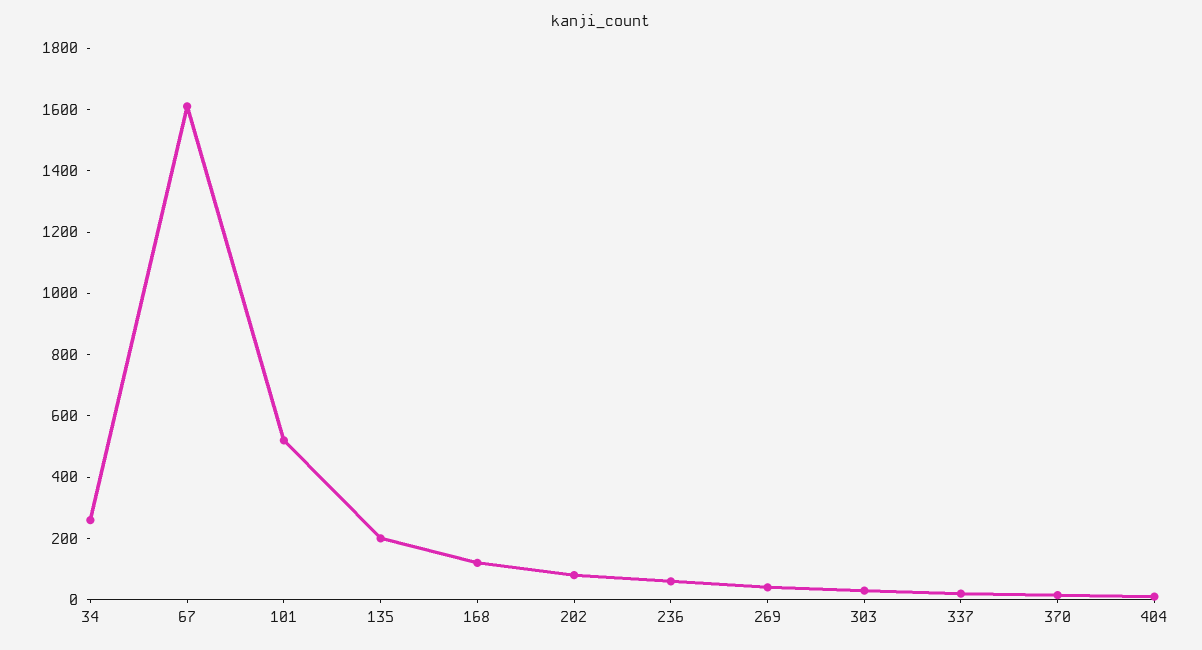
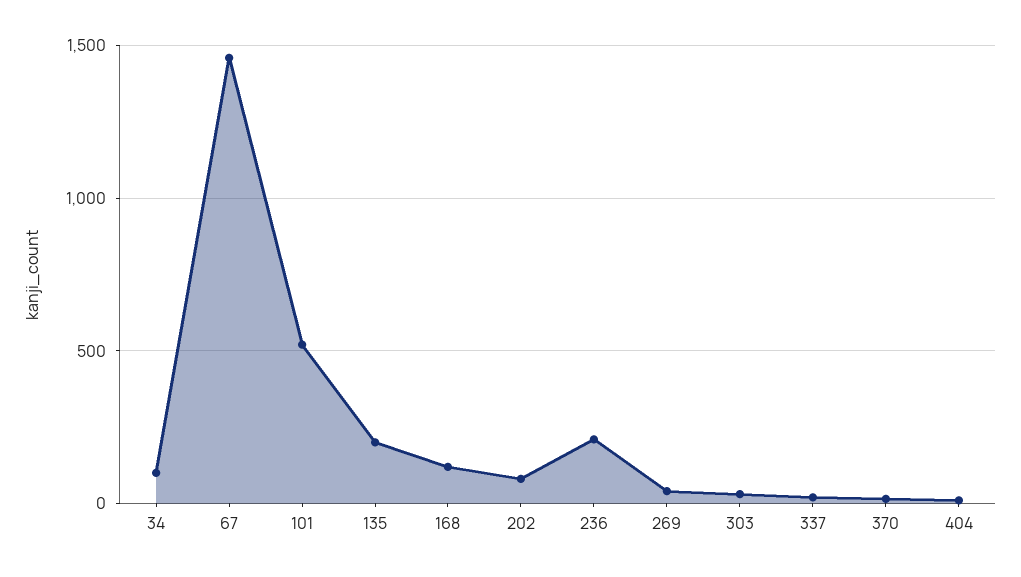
  {
-   "34": 250,
+   "34": 100,
-   "67": 1600,
+   "67": 1450,
    "101": 500,
    "135": 200,
    "168": 100,
    "202": 100,
-   "236": 50,
+   "236": 200,
    "269": 50,
    "303": 50,
    "337": 0,
    "370": 0,
    "404": 0
  }

